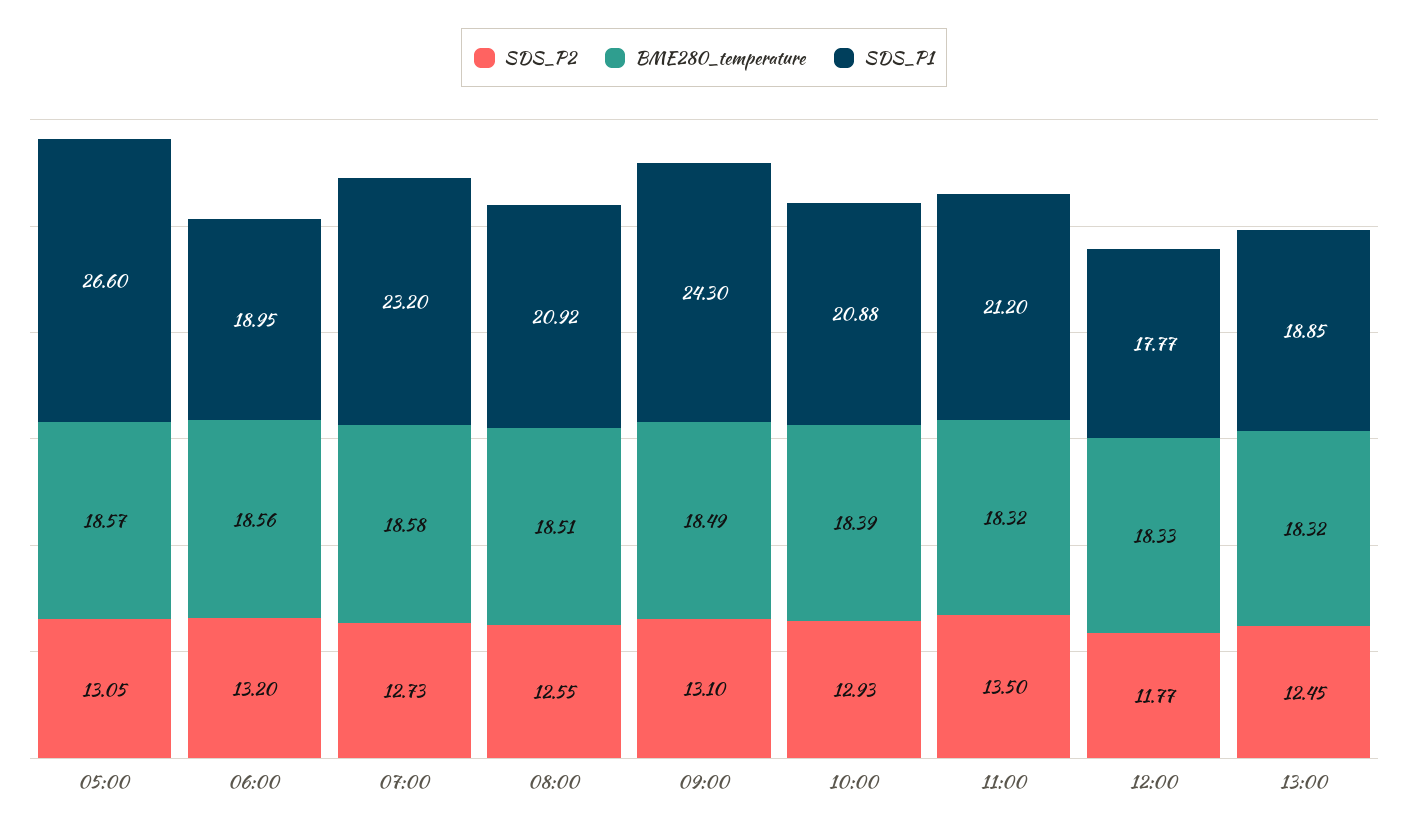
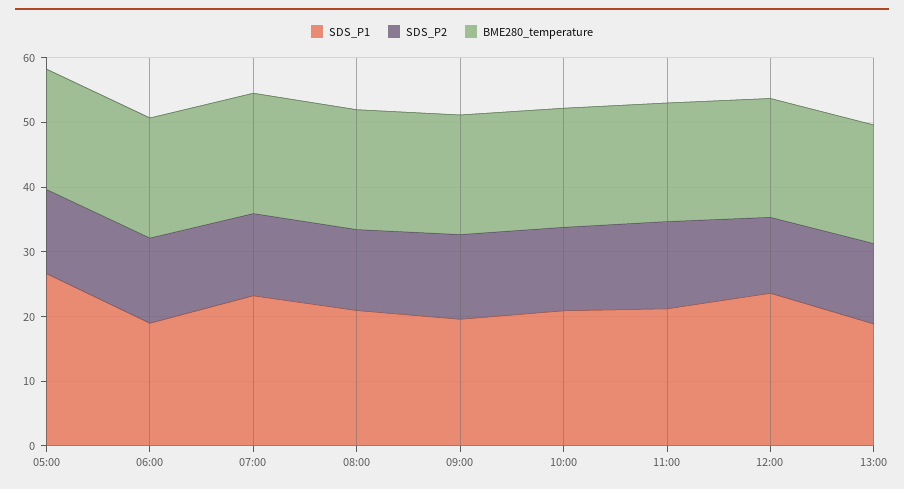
  {
    "SDS_P2": {
      "05:00": 13.05,
      "06:00": 13.2,
      "07:00": 12.73,
      "08:00": 12.55,
      "09:00": 13.1,
      "10:00": 12.93,
      "11:00": 13.5,
      "12:00": 11.77,
      "13:00": 12.45
    },
    "BME280_temperature": {
      "05:00": 18.57,
      "06:00": 18.56,
      "07:00": 18.58,
      "08:00": 18.51,
      "09:00": 18.49,
      "10:00": 18.39,
      "11:00": 18.32,
      "12:00": 18.33,
      "13:00": 18.32
    },
    "SDS_P1": {
      "05:00": 26.6,
      "06:00": 18.95,
      "07:00": 23.2,
      "08:00": 20.92,
-     "09:00": 24.3,
+     "09:00": 20,
      "10:00": 20.88,
      "11:00": 21.2,
-     "12:00": 17.77,
+     "12:00": 24,
      "13:00": 18.85
    }
  }

